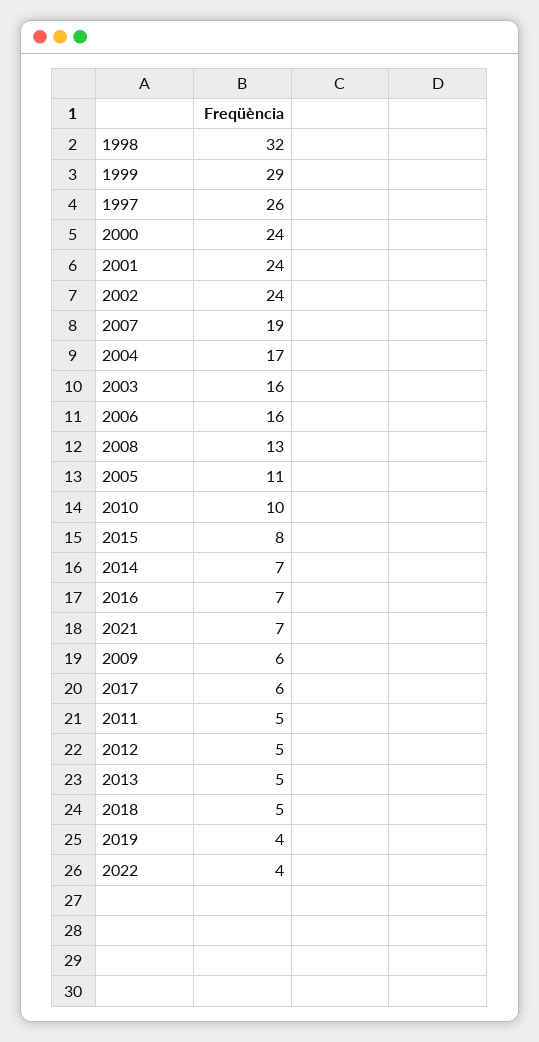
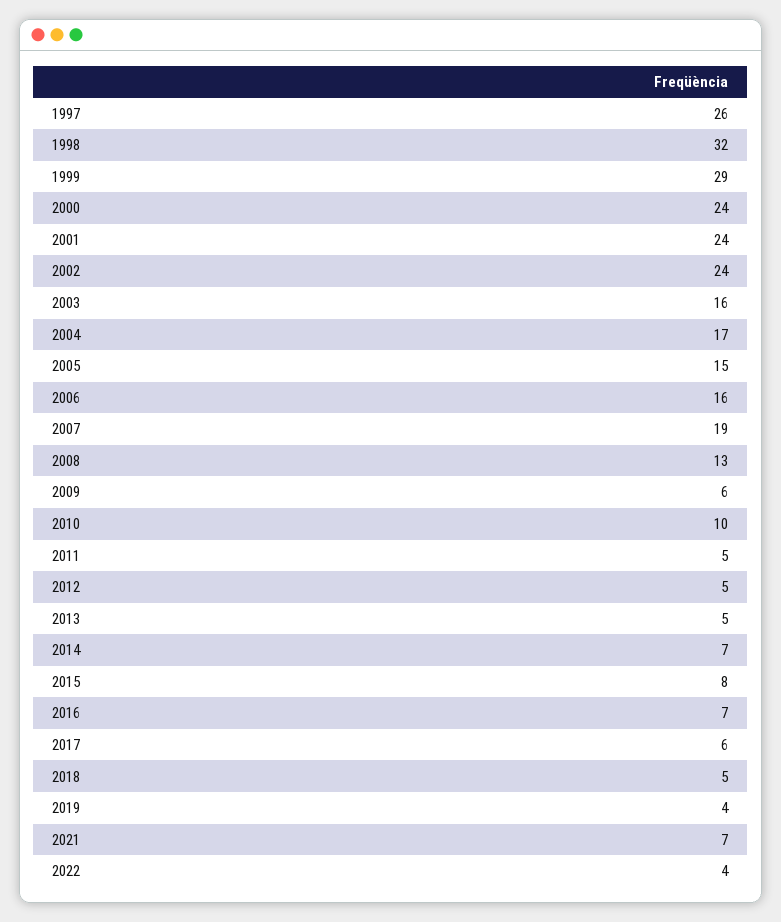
  {
    "1998": 32,
    "1999": 29,
    "1997": 26,
    "2000": 24,
    "2001": 24,
    "2002": 24,
    "2007": 19,
    "2004": 17,
    "2003": 16,
    "2006": 16,
    "2008": 13,
-   "2005": 11,
+   "2005": 15,
    "2010": 10,
    "2015": 8,
    "2014": 7,
    "2016": 7,
    "2021": 7,
    "2009": 6,
    "2017": 6,
    "2011": 5,
    "2012": 5,
    "2013": 5,
    "2018": 5,
    "2019": 4,
    "2022": 4
  }

